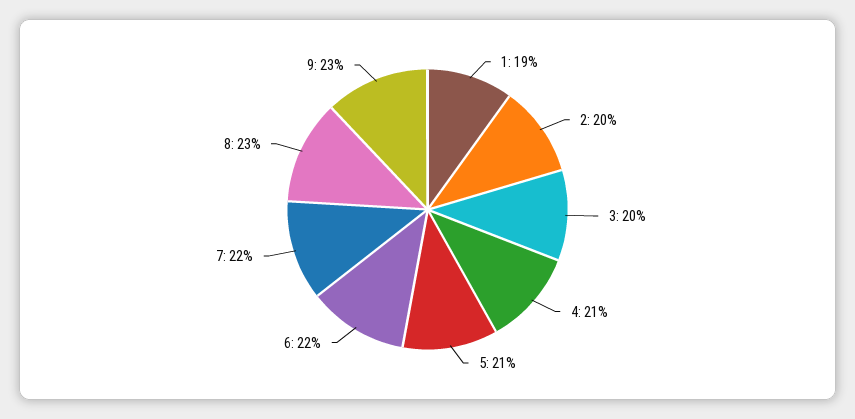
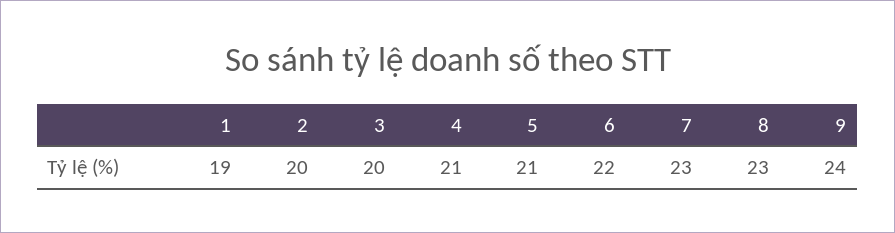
  {
    "1": 19,
    "2": 20,
    "3": 20,
    "4": 21,
    "5": 21,
    "6": 22,
-   "7": 22,
+   "7": 23,
    "8": 23,
-   "9": 23
+   "9": 24
  }

